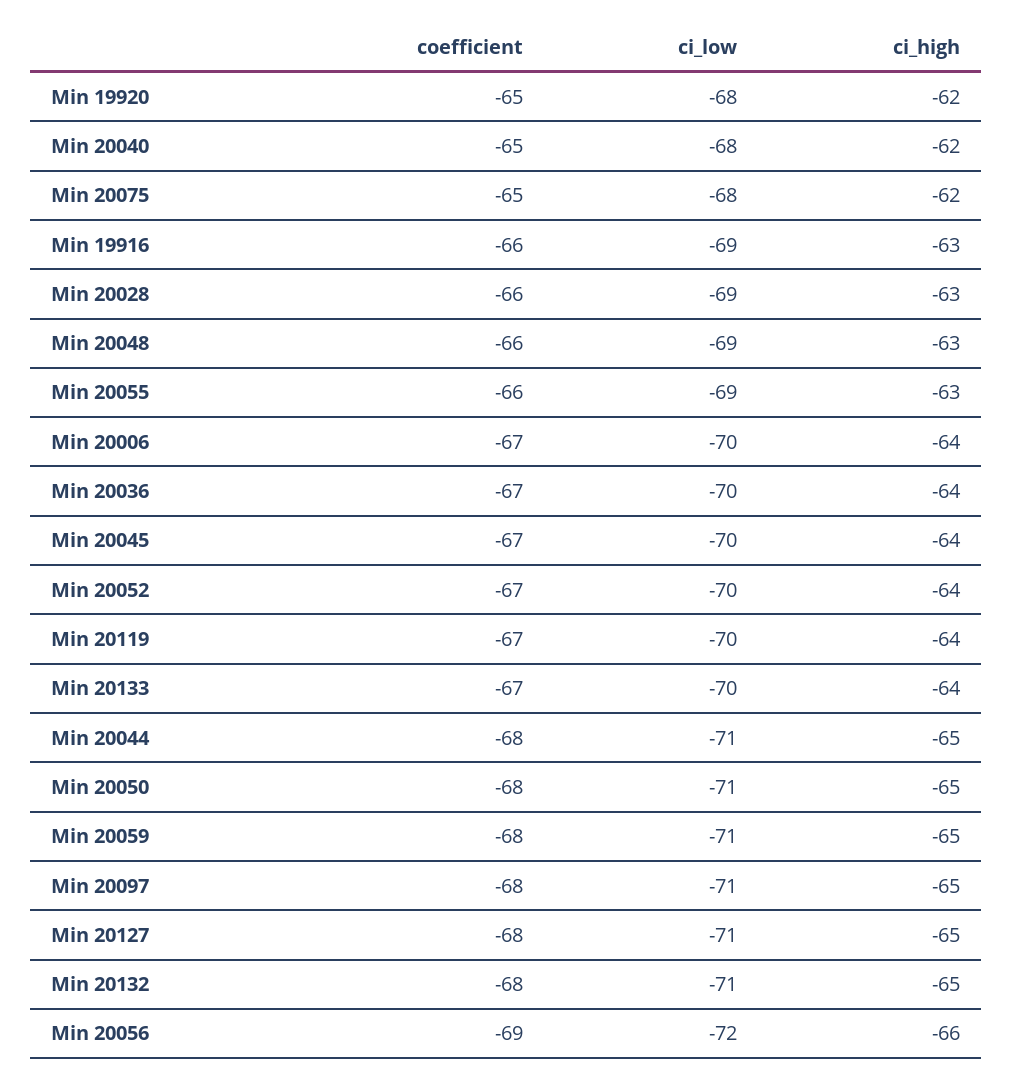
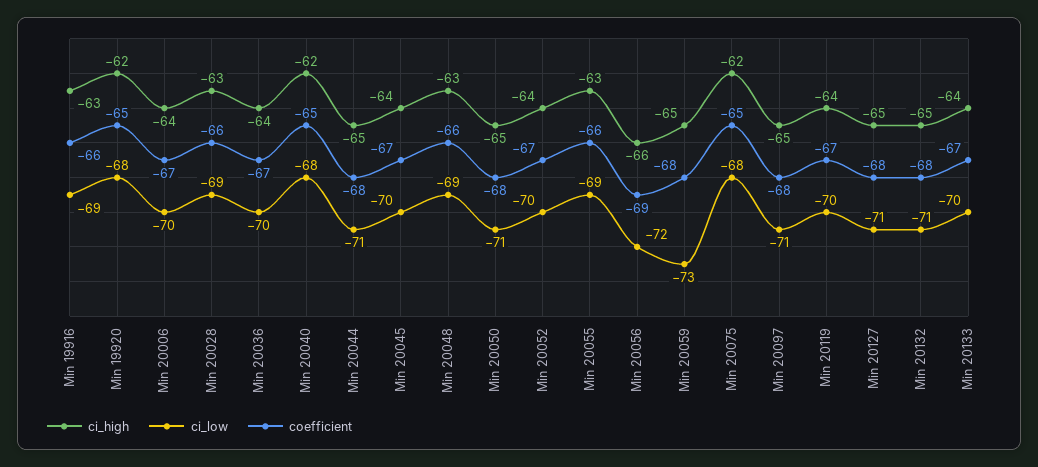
  {
    "coefficient": {
      "Min 19920": -65,
      "Min 20040": -65,
      "Min 20075": -65,
      "Min 19916": -66,
      "Min 20028": -66,
      "Min 20048": -66,
      "Min 20055": -66,
      "Min 20006": -67,
      "Min 20036": -67,
      "Min 20045": -67,
      "Min 20052": -67,
      "Min 20119": -67,
      "Min 20133": -67,
      "Min 20044": -68,
      "Min 20050": -68,
      "Min 20059": -68,
      "Min 20097": -68,
      "Min 20127": -68,
      "Min 20132": -68,
      "Min 20056": -69
    },
    "ci_low": {
      "Min 19920": -68,
      "Min 20040": -68,
      "Min 20075": -68,
      "Min 19916": -69,
      "Min 20028": -69,
      "Min 20048": -69,
      "Min 20055": -69,
      "Min 20006": -70,
      "Min 20036": -70,
      "Min 20045": -70,
      "Min 20052": -70,
      "Min 20119": -70,
      "Min 20133": -70,
      "Min 20044": -71,
      "Min 20050": -71,
-     "Min 20059": -71,
+     "Min 20059": -73,
      "Min 20097": -71,
      "Min 20127": -71,
      "Min 20132": -71,
      "Min 20056": -72
    },
    "ci_high": {
      "Min 19920": -62,
      "Min 20040": -62,
      "Min 20075": -62,
      "Min 19916": -63,
      "Min 20028": -63,
      "Min 20048": -63,
      "Min 20055": -63,
      "Min 20006": -64,
      "Min 20036": -64,
      "Min 20045": -64,
      "Min 20052": -64,
      "Min 20119": -64,
      "Min 20133": -64,
      "Min 20044": -65,
      "Min 20050": -65,
      "Min 20059": -65,
      "Min 20097": -65,
      "Min 20127": -65,
      "Min 20132": -65,
      "Min 20056": -66
    }
  }

